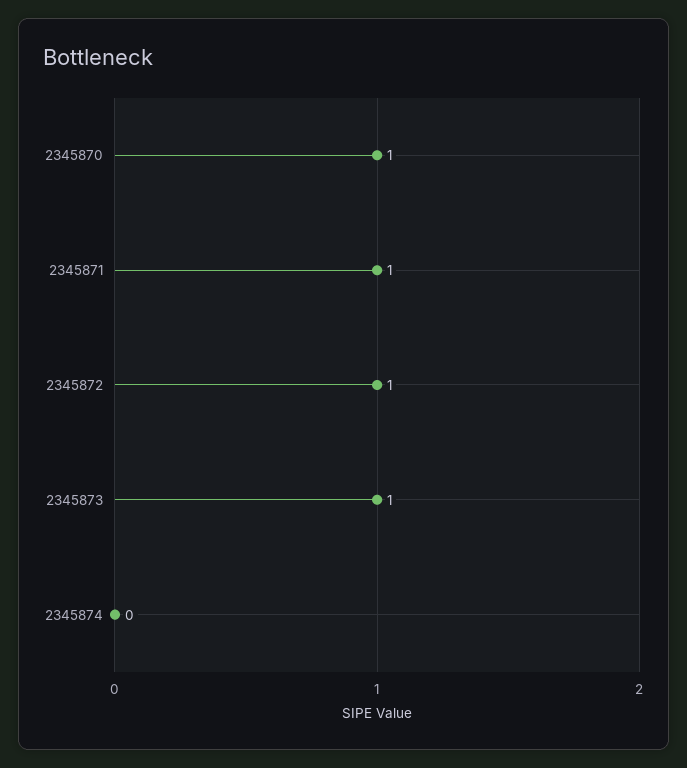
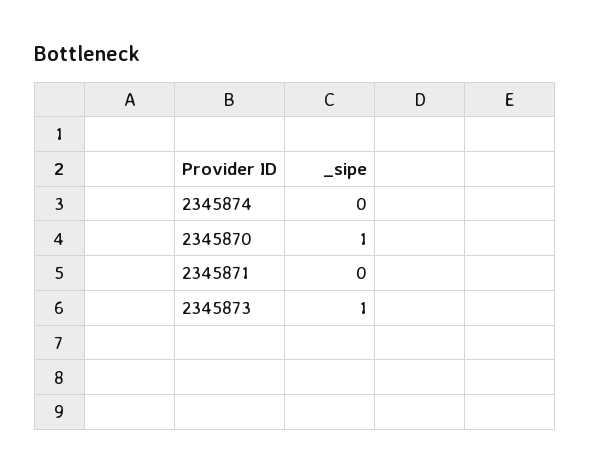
  {
    "2345870": 1,
-   "2345871": 1,
+   "2345871": 0,
-   "2345872": 1,
    "2345873": 1,
    "2345874": 0
  }

